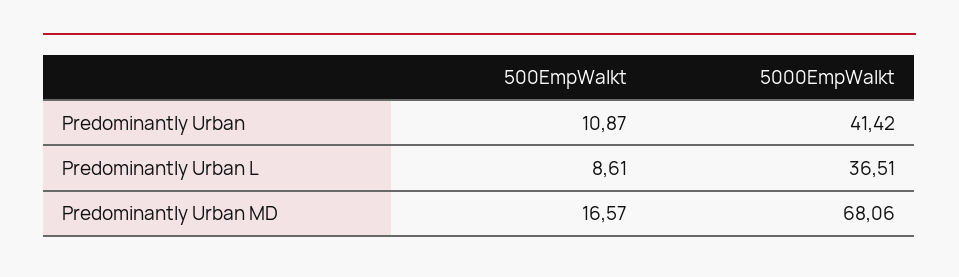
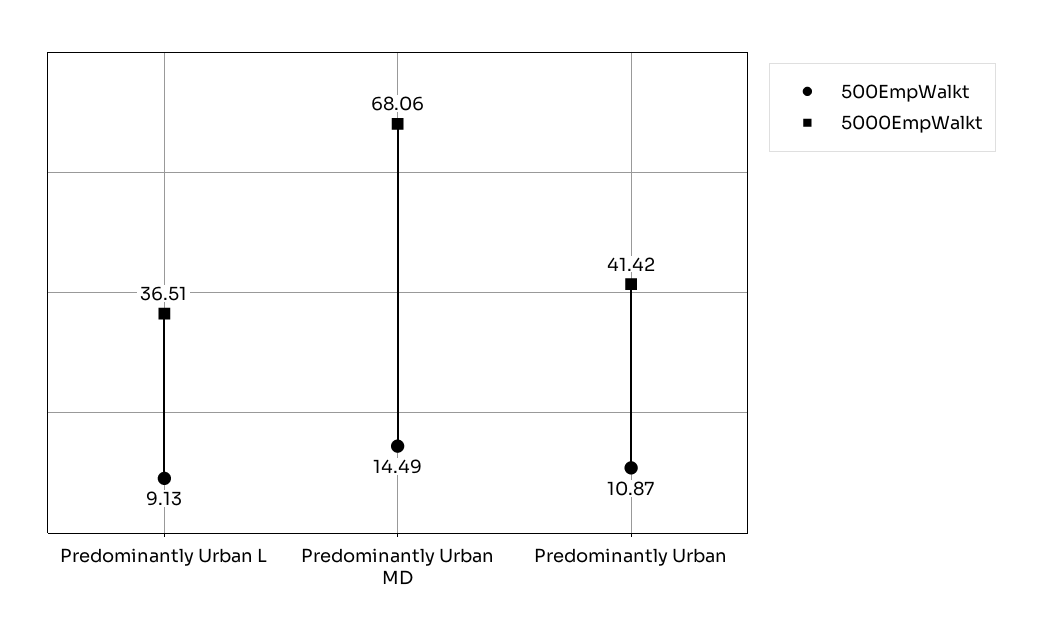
  {
    "500EmpWalkt": {
      "Predominantly Urban": 10.87,
-     "Predominantly Urban L": 8.61,
+     "Predominantly Urban L": 9.13,
-     "Predominantly Urban MD": 16.57
+     "Predominantly Urban MD": 14.49
    },
    "5000EmpWalkt": {
      "Predominantly Urban": 41.42,
      "Predominantly Urban L": 36.51,
      "Predominantly Urban MD": 68.06
    }
  }

